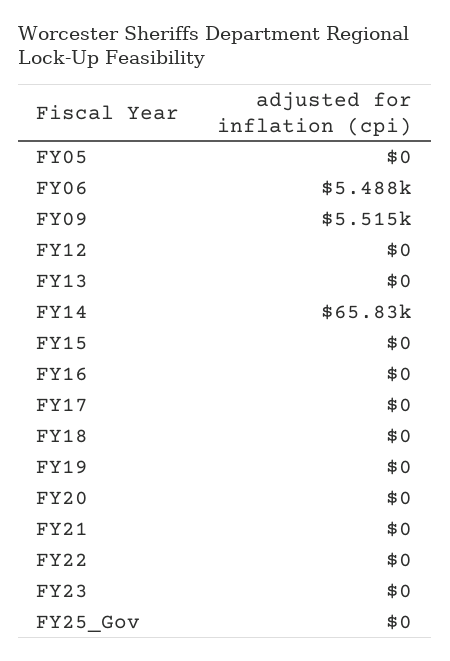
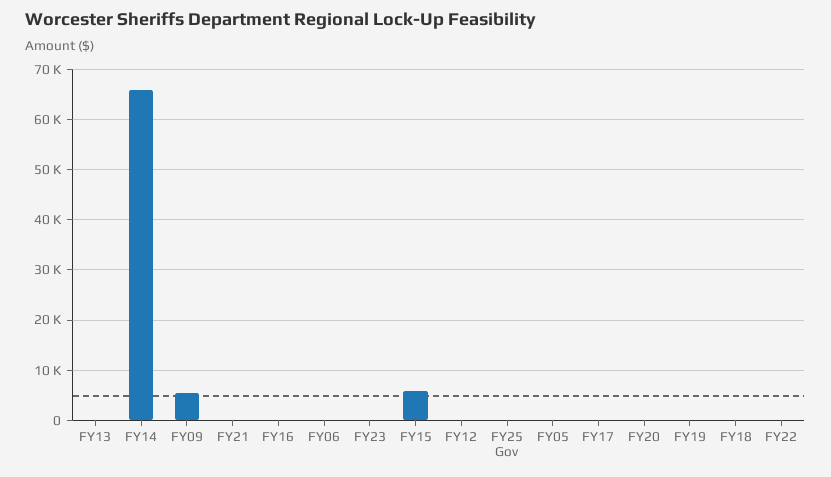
  {
    "FY05": 0,
-   "FY06": 5488,
+   "FY06": 0,
    "FY09": 5515,
    "FY12": 0,
    "FY13": 0,
    "FY14": 65830,
-   "FY15": 0,
+   "FY15": 6000,
    "FY16": 0,
    "FY17": 0,
    "FY18": 0,
    "FY19": 0,
    "FY20": 0,
    "FY21": 0,
    "FY22": 0,
    "FY23": 0,
    "FY25_Gov": 0
  }

